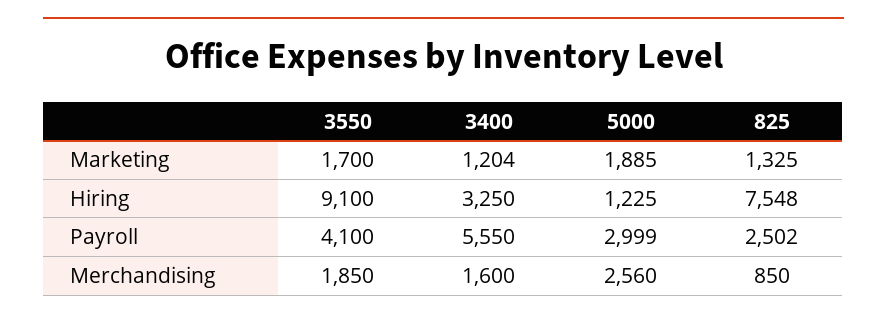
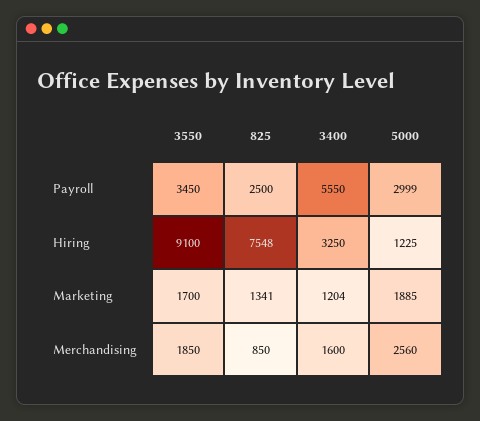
  {
    "3550": {
      "Marketing": 1700,
      "Hiring": 9100,
-     "Payroll": 4100,
+     "Payroll": 3450,
      "Merchandising": 1850
    },
    "3400": {
      "Marketing": 1204,
      "Hiring": 3250,
      "Payroll": 5550,
      "Merchandising": 1600
    },
    "5000": {
      "Marketing": 1885,
      "Hiring": 1225,
      "Payroll": 2999,
      "Merchandising": 2560
    },
    "825": {
-     "Marketing": 1325,
+     "Marketing": 1341,
      "Hiring": 7548,
-     "Payroll": 2502,
+     "Payroll": 2500,
      "Merchandising": 850
    }
  }

